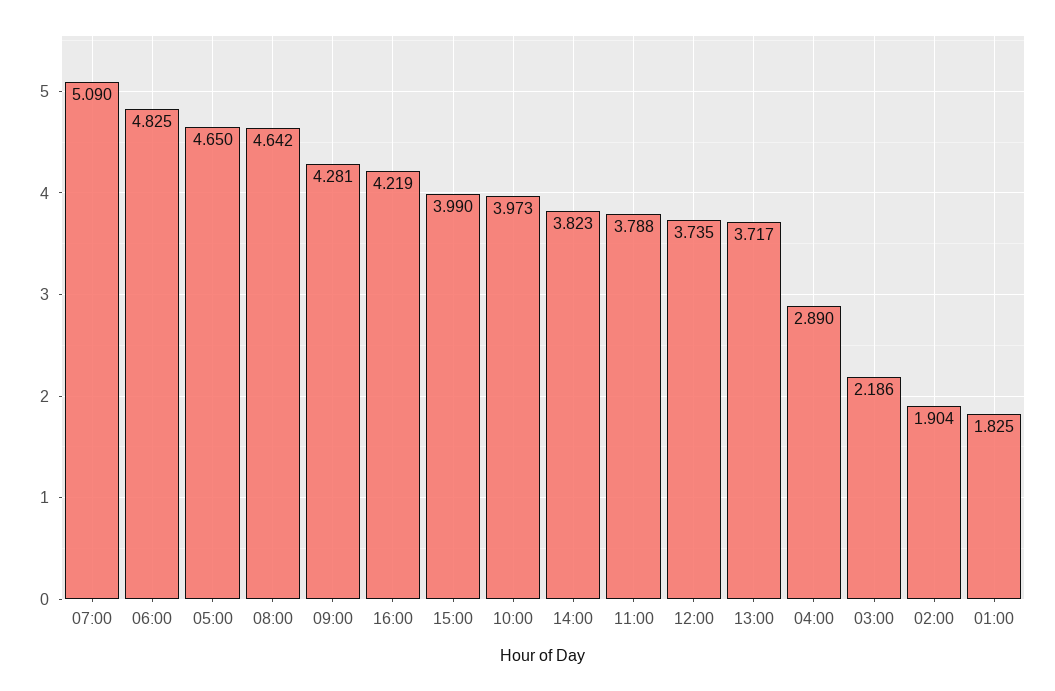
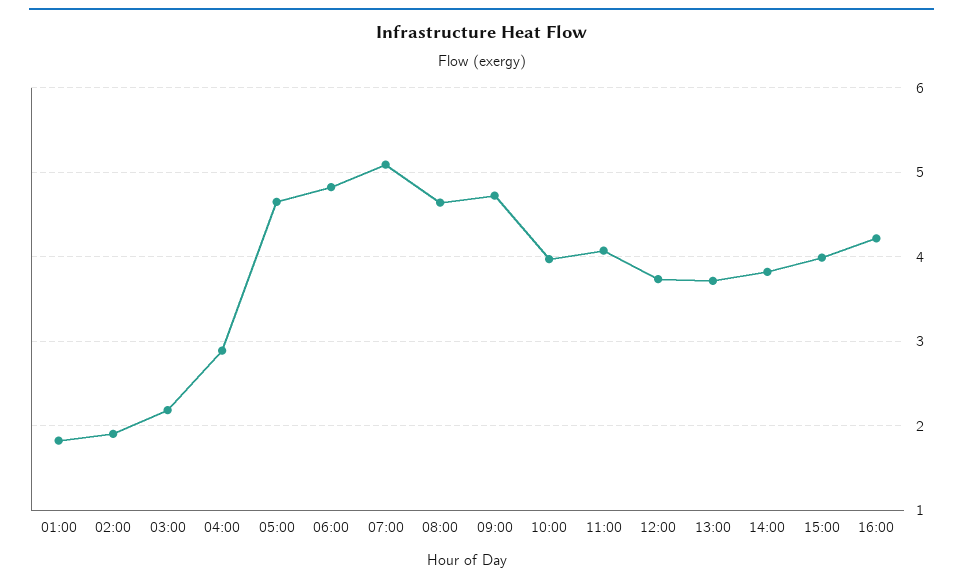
  {
    "07:00": 5.09,
    "06:00": 4.825,
    "05:00": 4.65,
    "08:00": 4.642,
-   "09:00": 4.281,
+   "09:00": 4.7,
    "16:00": 4.219,
    "15:00": 3.99,
    "10:00": 3.973,
    "14:00": 3.823,
-   "11:00": 3.788,
+   "11:00": 4.1,
    "12:00": 3.735,
    "13:00": 3.717,
    "04:00": 2.89,
    "03:00": 2.186,
    "02:00": 1.904,
    "01:00": 1.825
  }

